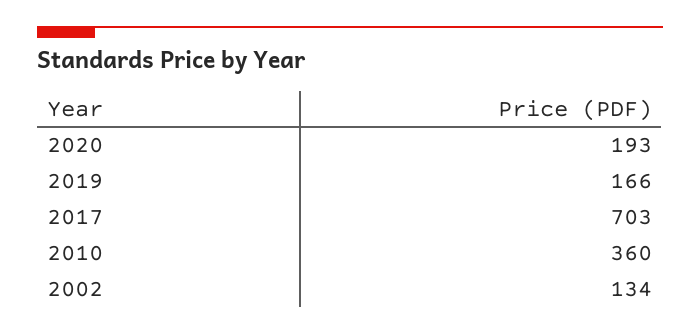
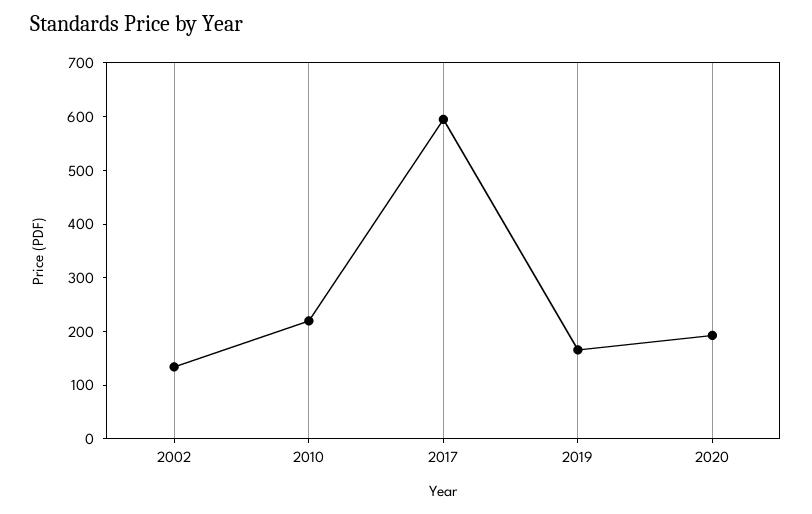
  {
    "2020": 193,
    "2019": 166,
-   "2017": 703,
+   "2017": 600,
-   "2010": 360,
+   "2010": 220,
    "2002": 134
  }

